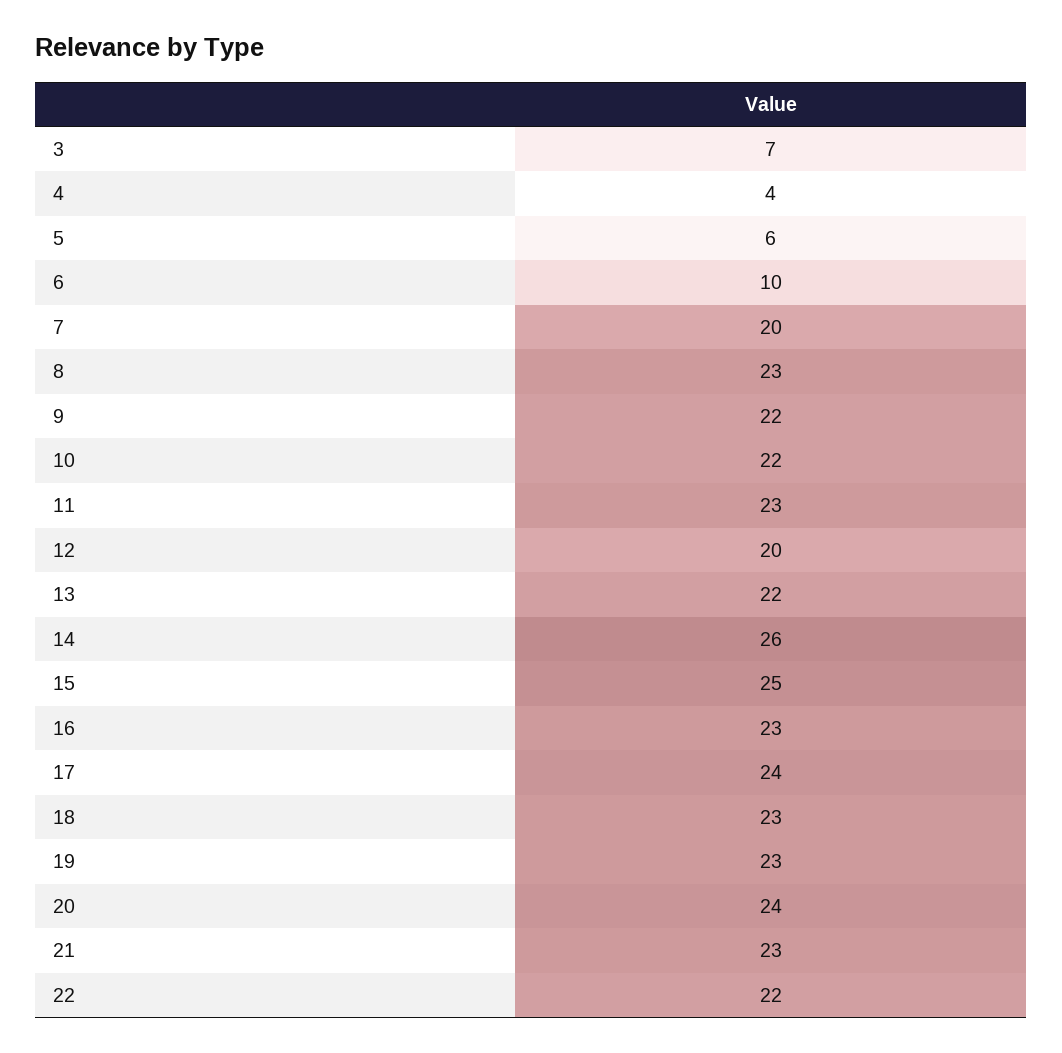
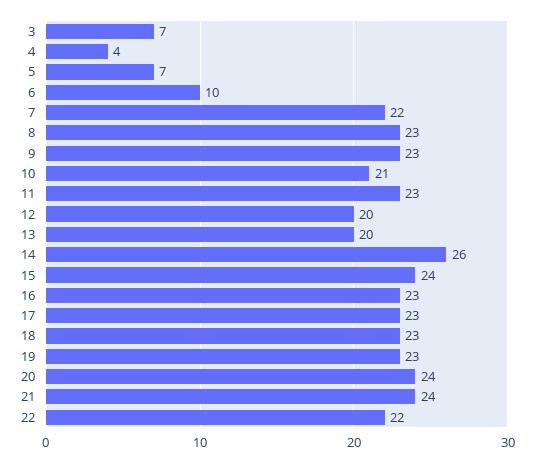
  {
    "3": 7,
    "4": 4,
-   "5": 6,
+   "5": 7,
    "6": 10,
-   "7": 20,
+   "7": 22,
    "8": 23,
-   "9": 22,
+   "9": 23,
-   "10": 22,
+   "10": 21,
    "11": 23,
    "12": 20,
-   "13": 22,
+   "13": 20,
    "14": 26,
-   "15": 25,
+   "15": 24,
    "16": 23,
-   "17": 24,
+   "17": 23,
    "18": 23,
    "19": 23,
    "20": 24,
-   "21": 23,
+   "21": 24,
    "22": 22
  }

